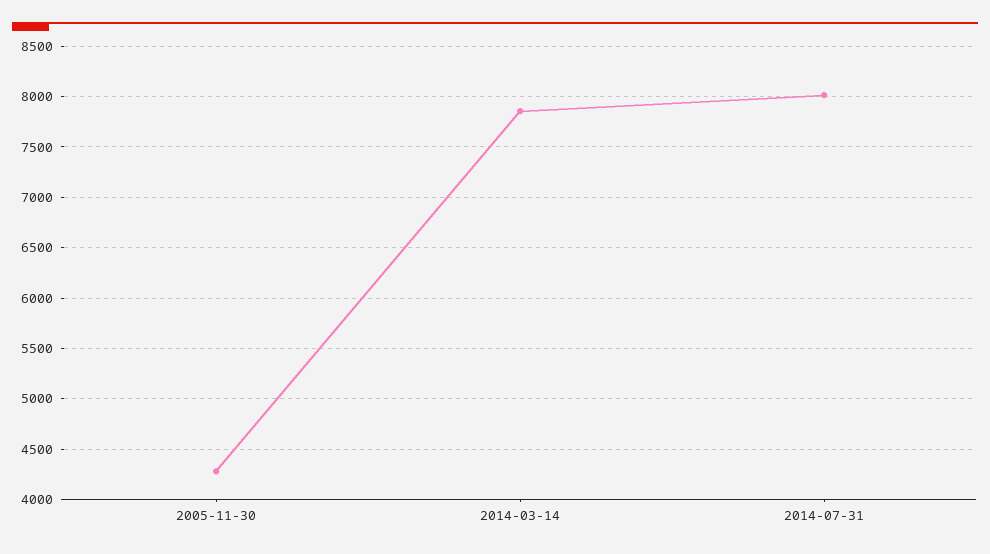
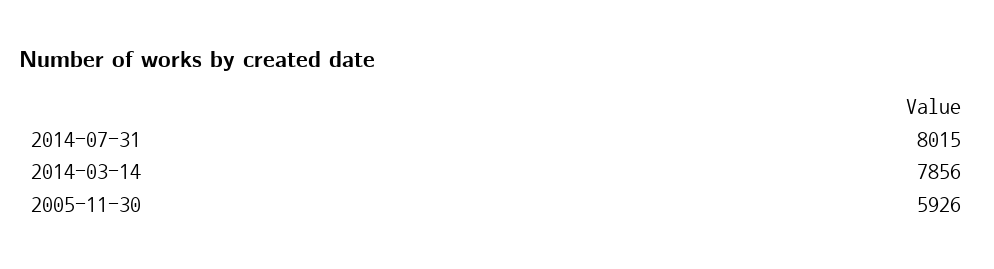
  {
-   "2005-11-30": 4300,
+   "2005-11-30": 5926,
    "2014-03-14": 7856,
    "2014-07-31": 8015
  }

